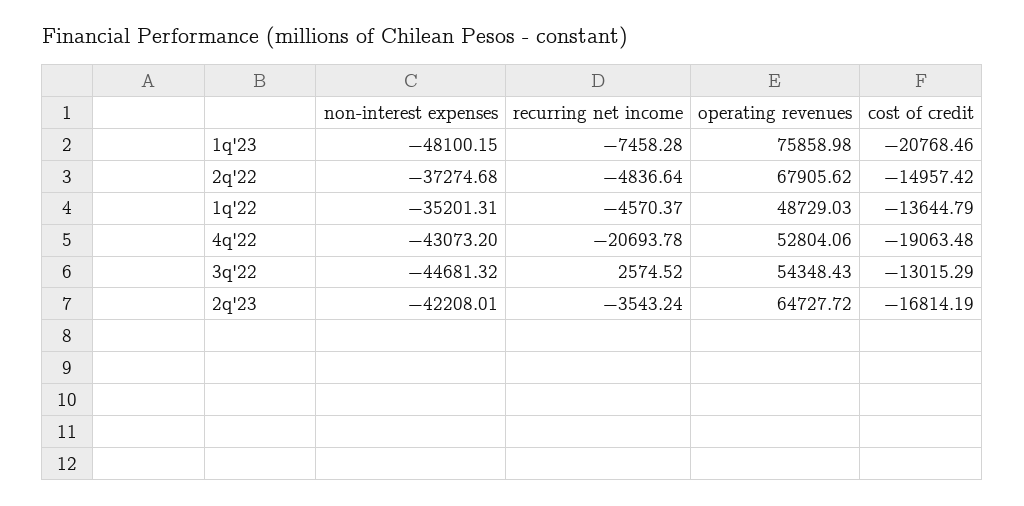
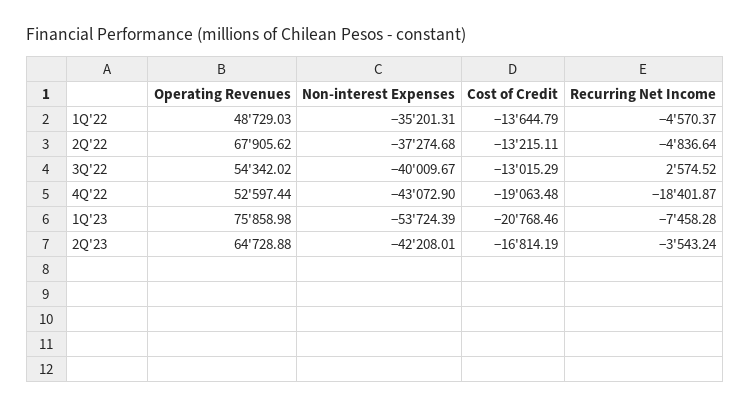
  {
    "non-interest expenses": {
-     "1q'23": -48100.15,
+     "1q'23": -53724.39,
      "2q'22": -37274.68,
      "1q'22": -35201.31,
-     "4q'22": -43073.2,
+     "4q'22": -43072.9,
-     "3q'22": -44681.32,
+     "3q'22": -40009.67,
      "2q'23": -42208.01
    },
    "recurring net income": {
      "1q'23": -7458.28,
      "2q'22": -4836.64,
      "1q'22": -4570.37,
-     "4q'22": -20693.78,
+     "4q'22": -18401.87,
      "3q'22": 2574.52,
      "2q'23": -3543.24
    },
    "operating revenues": {
      "1q'23": 75858.98,
      "2q'22": 67905.62,
      "1q'22": 48729.03,
-     "4q'22": 52804.06,
+     "4q'22": 52597.44,
-     "3q'22": 54348.43,
+     "3q'22": 54342.02,
-     "2q'23": 64727.72
+     "2q'23": 64728.88
    },
    "cost of credit": {
      "1q'23": -20768.46,
-     "2q'22": -14957.42,
+     "2q'22": -13215.11,
      "1q'22": -13644.79,
      "4q'22": -19063.48,
      "3q'22": -13015.29,
      "2q'23": -16814.19
    }
  }

